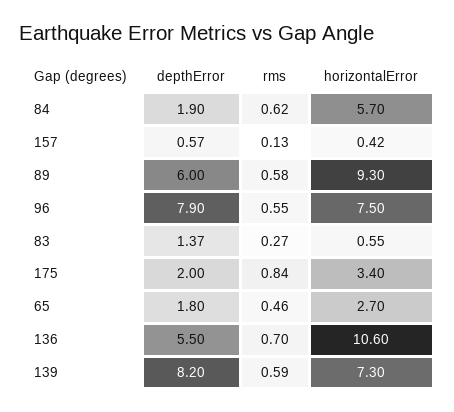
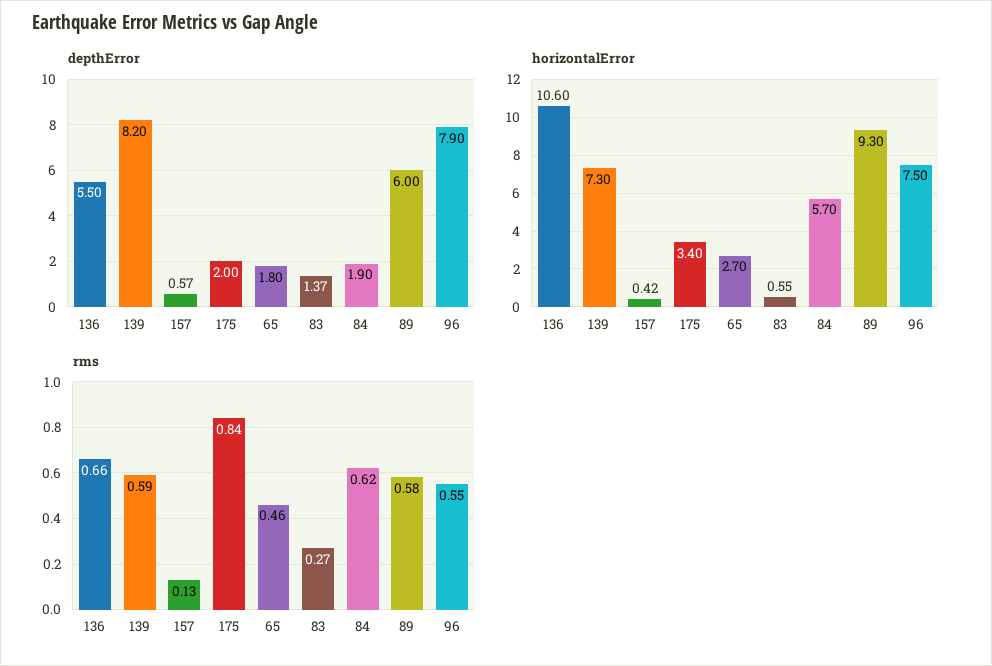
  {
    "depthError": {
      "84": 1.9,
      "157": 0.57,
      "89": 6,
      "96": 7.9,
      "83": 1.37,
      "175": 2,
      "65": 1.8,
      "136": 5.5,
      "139": 8.2
    },
    "rms": {
      "84": 0.62,
      "157": 0.13,
      "89": 0.58,
      "96": 0.55,
      "83": 0.27,
      "175": 0.84,
      "65": 0.46,
-     "136": 0.7,
+     "136": 0.66,
      "139": 0.59
    },
    "horizontalError": {
      "84": 5.7,
      "157": 0.42,
      "89": 9.3,
      "96": 7.5,
      "83": 0.55,
      "175": 3.4,
      "65": 2.7,
      "136": 10.6,
      "139": 7.3
    }
  }

